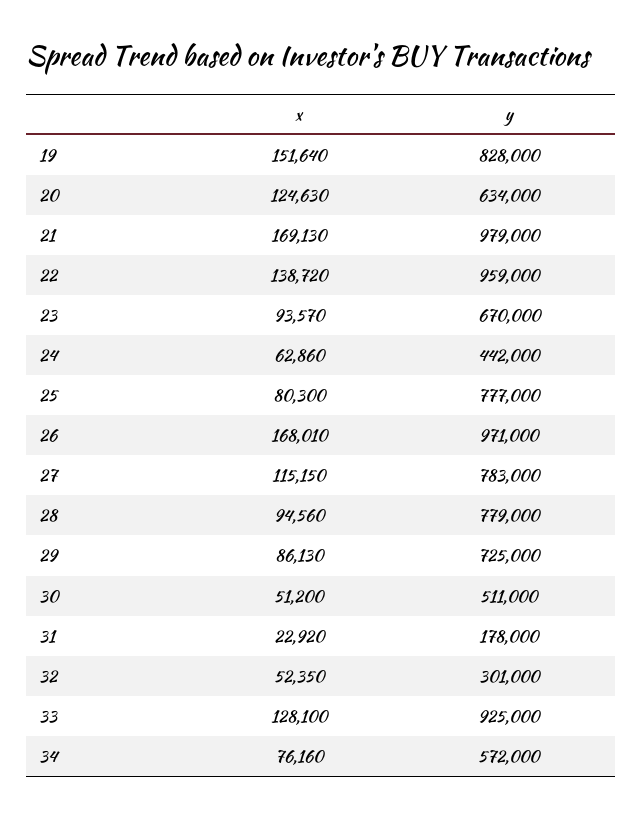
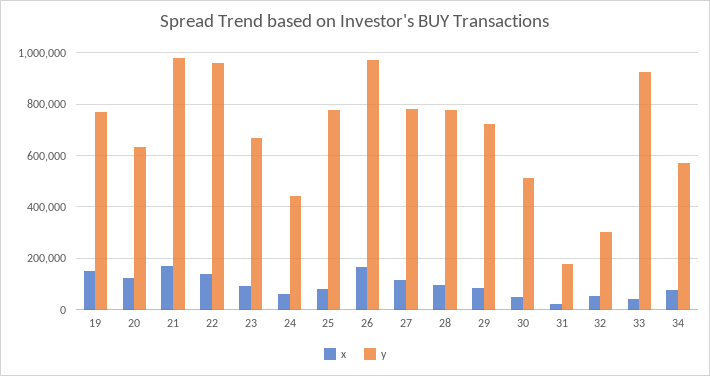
  {
    "x": {
      "19": 151640,
      "20": 124630,
      "21": 169130,
      "22": 138720,
      "23": 93570,
      "24": 62860,
      "25": 80300,
      "26": 168010,
      "27": 115150,
      "28": 94560,
      "29": 86130,
      "30": 51200,
      "31": 22920,
      "32": 52350,
-     "33": 128100,
+     "33": 50000,
      "34": 76160
    },
    "y": {
-     "19": 828000,
+     "19": 775000,
      "20": 634000,
      "21": 979000,
      "22": 959000,
      "23": 670000,
      "24": 442000,
      "25": 777000,
      "26": 971000,
      "27": 783000,
      "28": 779000,
      "29": 725000,
      "30": 511000,
      "31": 178000,
      "32": 301000,
      "33": 925000,
      "34": 572000
    }
  }

